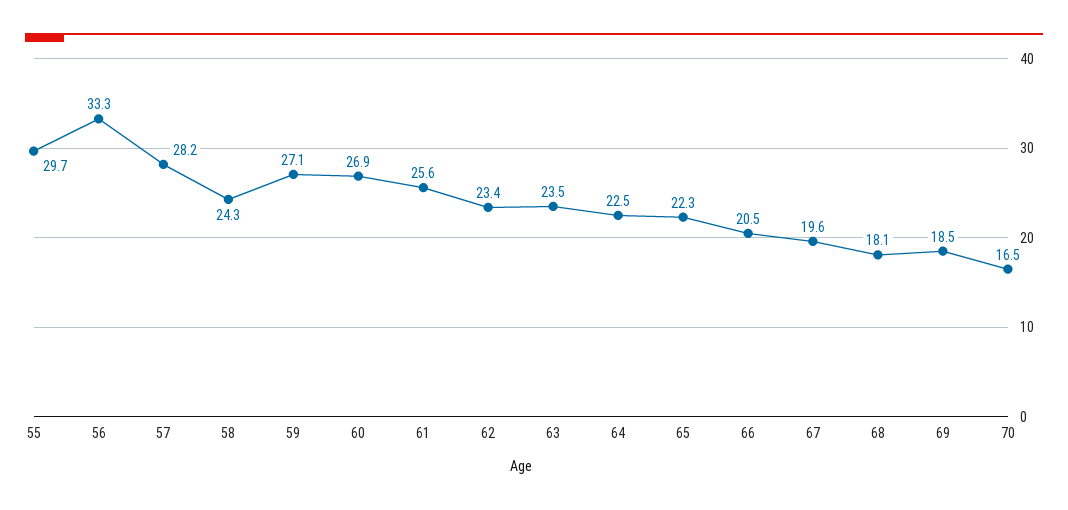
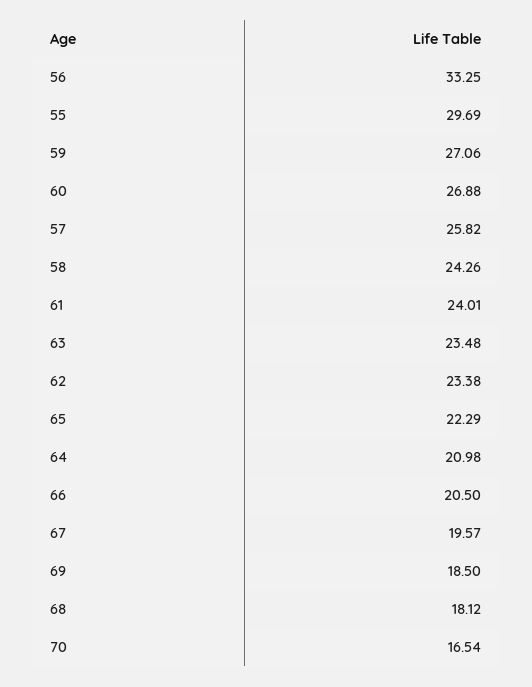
  {
    "55": 29.69,
    "56": 33.25,
-   "57": 28.2,
+   "57": 25.82,
    "58": 24.26,
    "59": 27.06,
    "60": 26.88,
-   "61": 25.6,
+   "61": 24.01,
    "62": 23.38,
    "63": 23.48,
-   "64": 22.5,
+   "64": 20.98,
    "65": 22.29,
    "66": 20.5,
    "67": 19.57,
    "68": 18.12,
    "69": 18.5,
    "70": 16.54
  }

